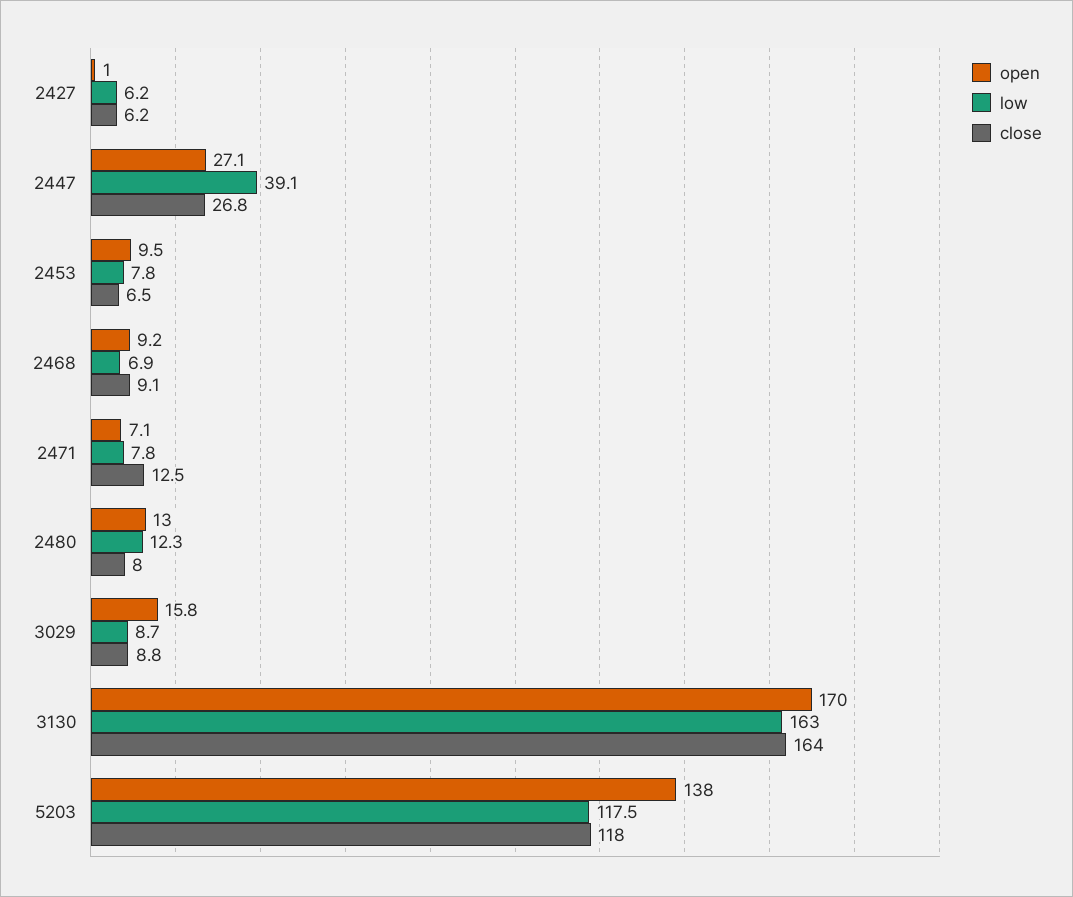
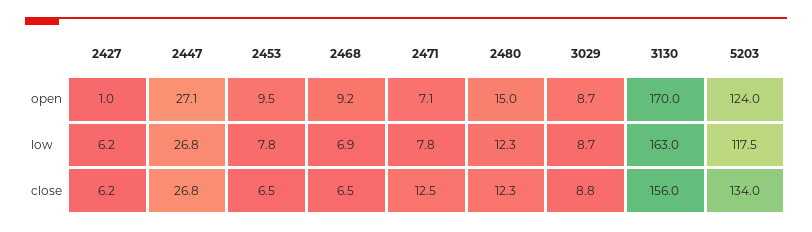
  {
    "open": {
      "2427": 1,
      "2447": 27.1,
      "2453": 9.5,
      "2468": 9.2,
      "2471": 7.1,
-     "2480": 13,
+     "2480": 15,
-     "3029": 15.8,
+     "3029": 8.7,
      "3130": 170,
-     "5203": 138
+     "5203": 124
    },
    "low": {
      "2427": 6.2,
-     "2447": 39.1,
+     "2447": 26.8,
      "2453": 7.8,
      "2468": 6.9,
      "2471": 7.8,
      "2480": 12.3,
      "3029": 8.7,
      "3130": 163,
      "5203": 117.5
    },
    "close": {
      "2427": 6.2,
      "2447": 26.8,
      "2453": 6.5,
-     "2468": 9.1,
+     "2468": 6.5,
      "2471": 12.5,
-     "2480": 8,
+     "2480": 12.3,
      "3029": 8.8,
-     "3130": 164,
+     "3130": 156,
-     "5203": 118
+     "5203": 134
    }
  }

